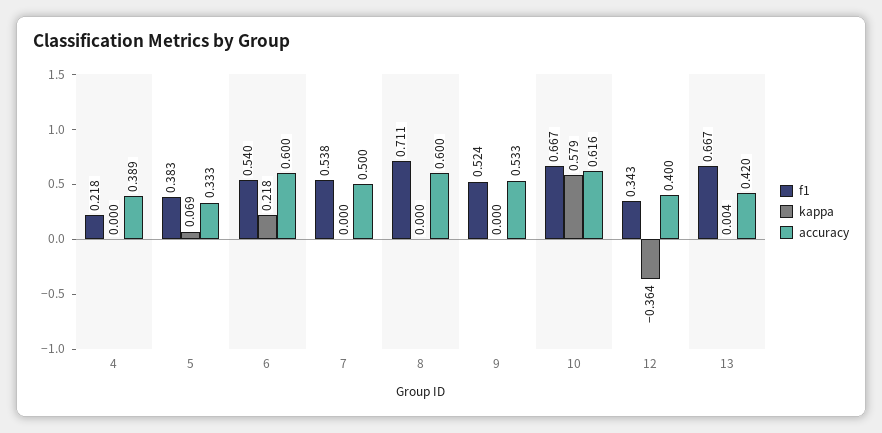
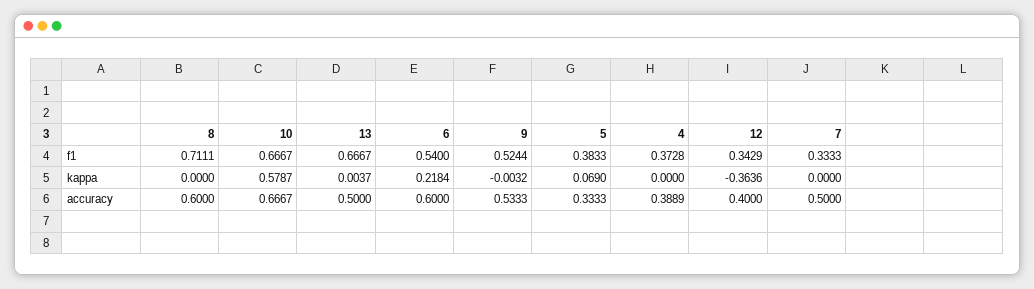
  {
    "f1": {
-     "4": 0.218,
+     "4": 0.3728,
      "5": 0.3833,
      "6": 0.54,
-     "7": 0.538,
+     "7": 0.3333,
      "8": 0.7111,
      "9": 0.5244,
      "10": 0.6667,
      "12": 0.3429,
      "13": 0.6667
    },
    "kappa": {
      "4": 0,
      "5": 0.069,
      "6": 0.2184,
      "7": 0,
      "8": 0,
-     "9": 0,
+     "9": -0.0032,
      "10": 0.5787,
      "12": -0.3636,
      "13": 0.0037
    },
    "accuracy": {
      "4": 0.3889,
      "5": 0.3333,
      "6": 0.6,
      "7": 0.5,
      "8": 0.6,
      "9": 0.5333,
-     "10": 0.616,
+     "10": 0.6667,
      "12": 0.4,
-     "13": 0.42
+     "13": 0.5
    }
  }

